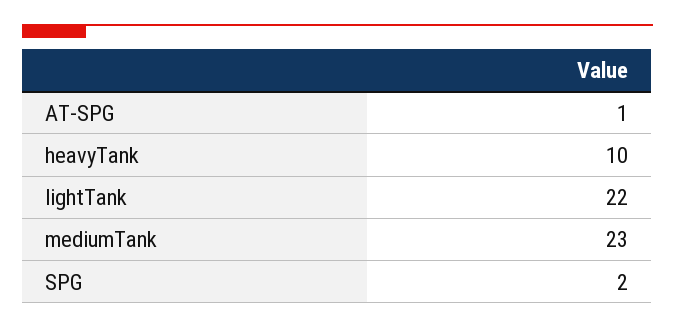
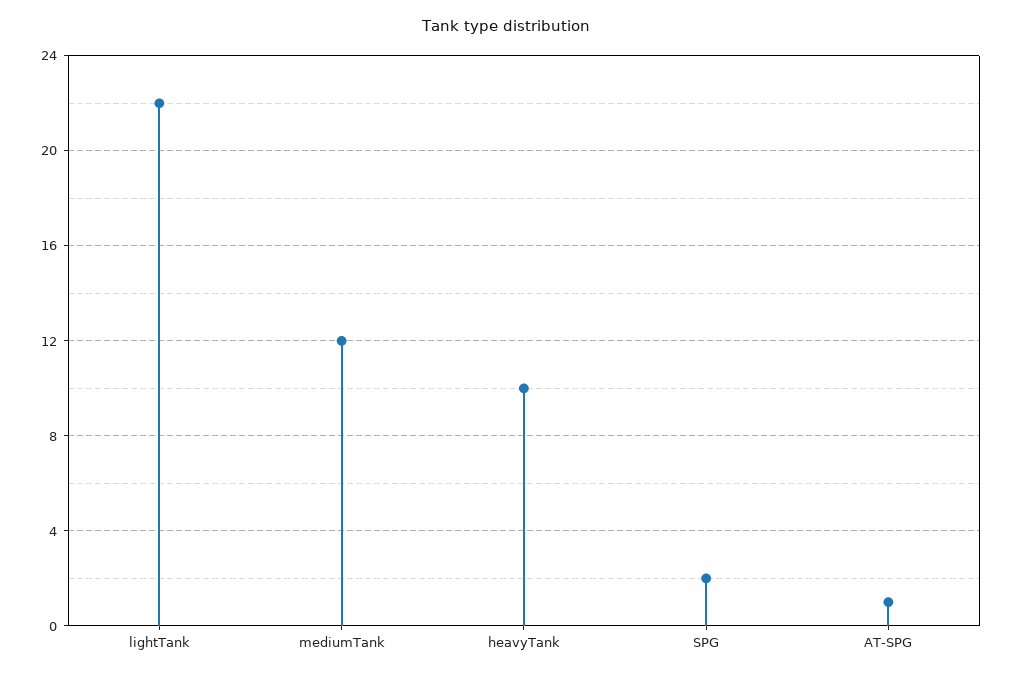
  {
    "AT-SPG": 1,
    "heavyTank": 10,
    "lightTank": 22,
-   "mediumTank": 23,
+   "mediumTank": 12,
    "SPG": 2
  }

